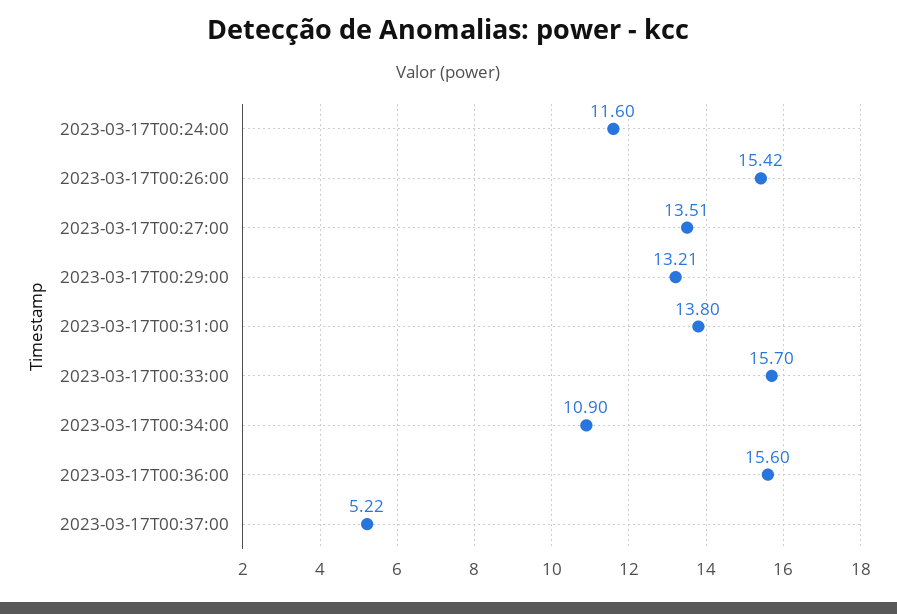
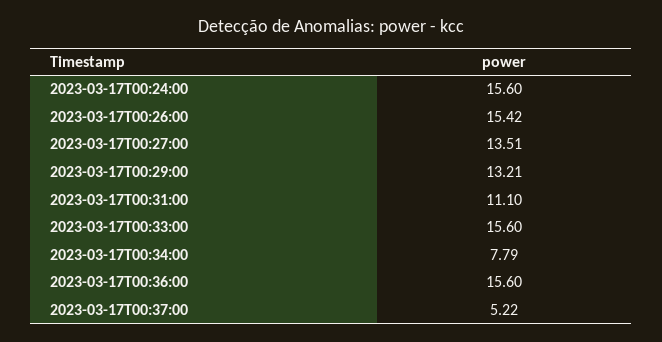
  {
-   "2023-03-17T00:24:00": 11.6,
+   "2023-03-17T00:24:00": 15.6,
    "2023-03-17T00:26:00": 15.42,
    "2023-03-17T00:27:00": 13.51,
    "2023-03-17T00:29:00": 13.21,
-   "2023-03-17T00:31:00": 13.8,
+   "2023-03-17T00:31:00": 11.1,
-   "2023-03-17T00:33:00": 15.7,
+   "2023-03-17T00:33:00": 15.6,
-   "2023-03-17T00:34:00": 10.9,
+   "2023-03-17T00:34:00": 7.79,
    "2023-03-17T00:36:00": 15.6,
    "2023-03-17T00:37:00": 5.22
  }

